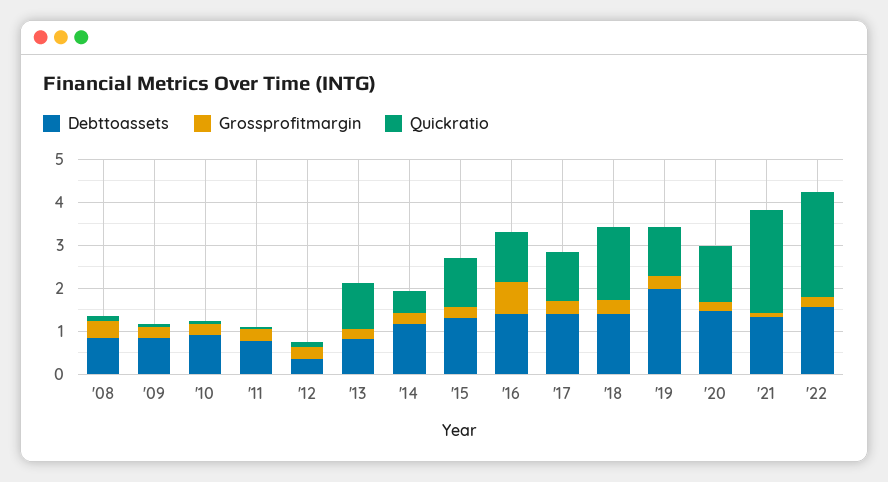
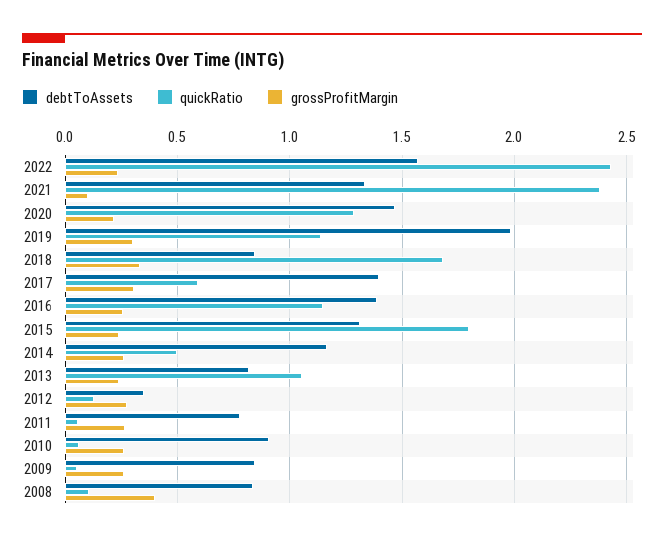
  {
    "Debttoassets": {
      "'08": 0.85,
      "'09": 0.85,
      "'10": 0.9,
      "'11": 0.8,
      "'12": 0.35,
      "'13": 0.8,
      "'14": 1.15,
      "'15": 1.3,
      "'16": 1.4,
      "'17": 1.4,
-     "'18": 1.4,
+     "'18": 0.85,
      "'19": 2,
      "'20": 1.45,
      "'21": 1.35,
      "'22": 1.55
    },
    "Grossprofitmargin": {
      "'08": 0.4,
      "'09": 0.25,
      "'10": 0.25,
      "'11": 0.25,
      "'12": 0.3,
      "'13": 0.25,
      "'14": 0.25,
      "'15": 0.25,
-     "'16": 0.8,
+     "'16": 0.25,
      "'17": 0.3,
      "'18": 0.35,
      "'19": 0.3,
      "'20": 0.2,
      "'21": 0.1,
      "'22": 0.25
    },
    "Quickratio": {
      "'08": 0.1,
      "'09": 0.05,
      "'10": 0.05,
      "'11": 0.05,
      "'12": 0.15,
      "'13": 1.05,
      "'14": 0.5,
-     "'15": 1.2,
+     "'15": 1.8,
      "'16": 1.15,
-     "'17": 1.2,
+     "'17": 0.6,
      "'18": 1.7,
      "'19": 1.15,
      "'20": 1.3,
      "'21": 2.4,
      "'22": 2.45
    }
  }

